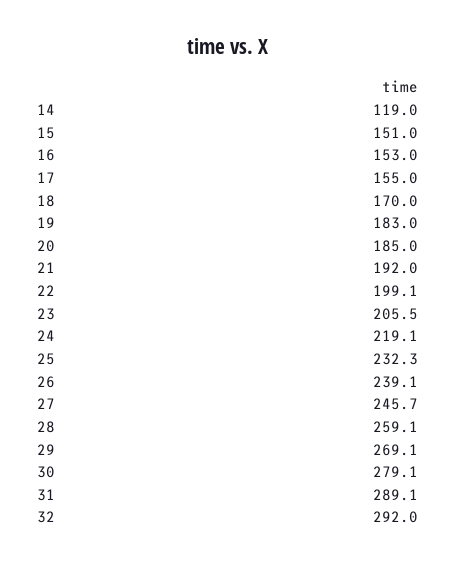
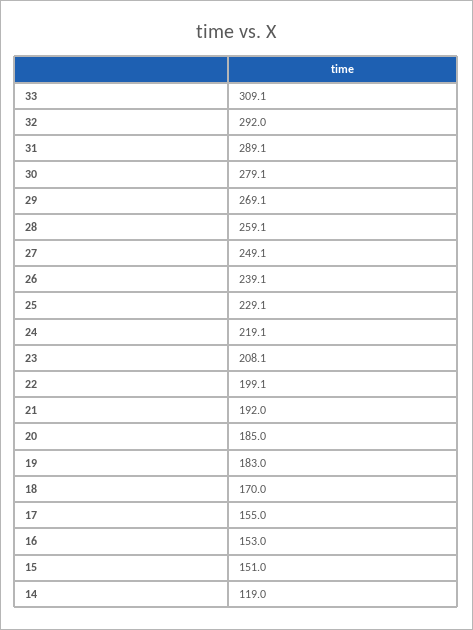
  {
    "14": 119,
    "15": 151,
    "16": 153,
    "17": 155,
    "18": 170,
    "19": 183,
    "20": 185,
    "21": 192,
    "22": 199.1,
-   "23": 205.5,
+   "23": 208.1,
    "24": 219.1,
-   "25": 232.3,
+   "25": 229.1,
    "26": 239.1,
-   "27": 245.7,
+   "27": 249.1,
    "28": 259.1,
    "29": 269.1,
    "30": 279.1,
    "31": 289.1,
-   "32": 292
+   "32": 292,
+   "33": 309.1
  }

